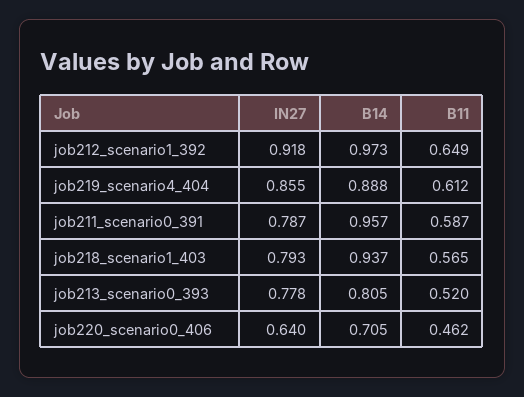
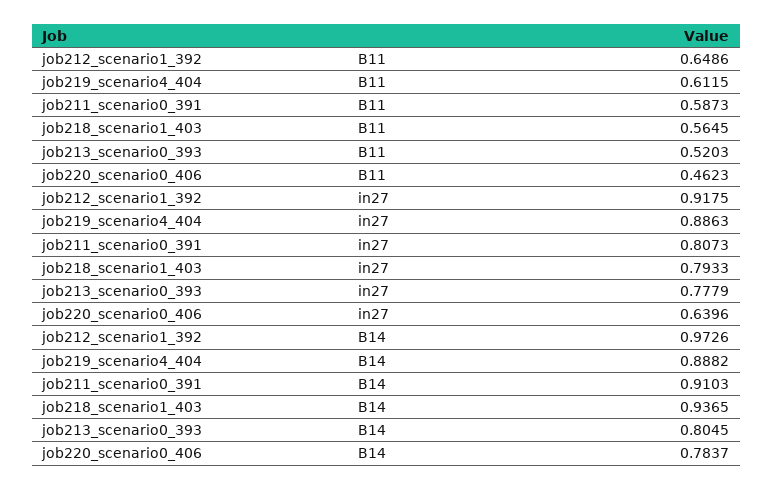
  {
    "IN27": {
      "job212_scenario1_392": 0.9175,
-     "job219_scenario4_404": 0.855,
+     "job219_scenario4_404": 0.8863,
-     "job211_scenario0_391": 0.787,
+     "job211_scenario0_391": 0.8073,
      "job218_scenario1_403": 0.7933,
      "job213_scenario0_393": 0.7779,
      "job220_scenario0_406": 0.6396
    },
    "B14": {
      "job212_scenario1_392": 0.9726,
      "job219_scenario4_404": 0.8882,
-     "job211_scenario0_391": 0.957,
+     "job211_scenario0_391": 0.9103,
      "job218_scenario1_403": 0.9365,
      "job213_scenario0_393": 0.8045,
-     "job220_scenario0_406": 0.705
+     "job220_scenario0_406": 0.7837
    },
    "B11": {
      "job212_scenario1_392": 0.6486,
      "job219_scenario4_404": 0.6115,
      "job211_scenario0_391": 0.5873,
      "job218_scenario1_403": 0.5645,
      "job213_scenario0_393": 0.5203,
      "job220_scenario0_406": 0.4623
    }
  }

